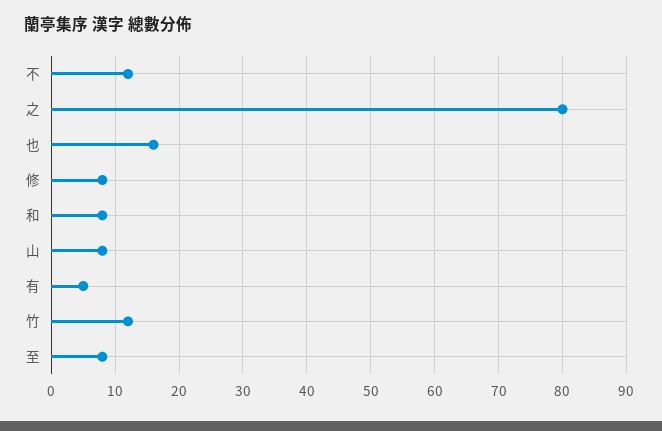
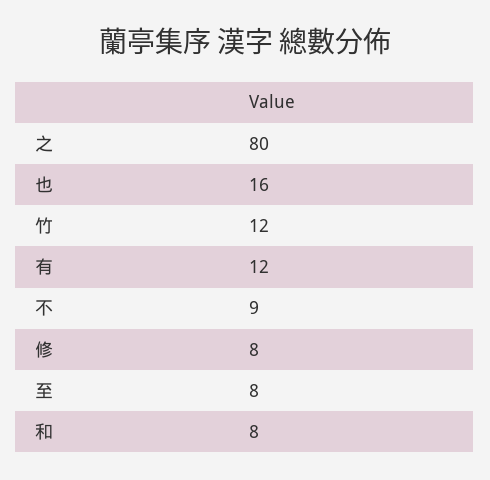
  {
-   "不": 12,
+   "不": 9,
    "之": 80,
    "也": 16,
    "修": 8,
    "和": 8,
-   "山": 8,
-   "有": 5,
+   "有": 12,
    "竹": 12,
    "至": 8
  }

